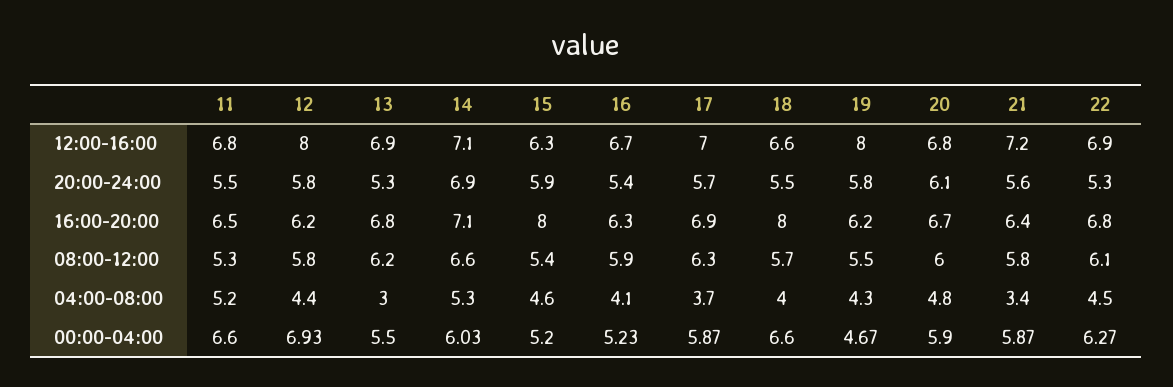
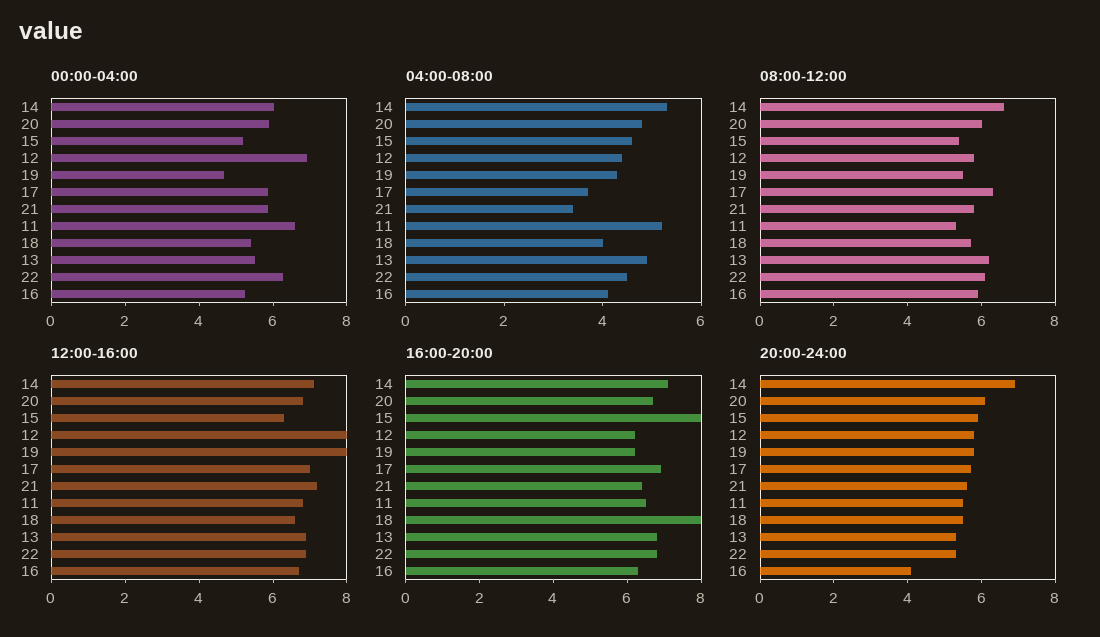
  {
    "12:00-16:00": {
      "11": 6.8,
      "12": 8,
      "13": 6.9,
      "14": 7.1,
      "15": 6.3,
      "16": 6.7,
      "17": 7,
      "18": 6.6,
      "19": 8,
      "20": 6.8,
      "21": 7.2,
      "22": 6.9
    },
    "20:00-24:00": {
      "11": 5.5,
      "12": 5.8,
      "13": 5.3,
      "14": 6.9,
      "15": 5.9,
-     "16": 5.4,
+     "16": 4,
      "17": 5.7,
      "18": 5.5,
      "19": 5.8,
      "20": 6.1,
      "21": 5.6,
      "22": 5.3
    },
    "16:00-20:00": {
      "11": 6.5,
      "12": 6.2,
      "13": 6.8,
      "14": 7.1,
      "15": 8,
      "16": 6.3,
      "17": 6.9,
      "18": 8,
      "19": 6.2,
      "20": 6.7,
      "21": 6.4,
      "22": 6.8
    },
    "08:00-12:00": {
      "11": 5.3,
      "12": 5.8,
      "13": 6.2,
      "14": 6.6,
      "15": 5.4,
      "16": 5.9,
      "17": 6.3,
      "18": 5.7,
      "19": 5.5,
      "20": 6,
      "21": 5.8,
      "22": 6.1
    },
    "04:00-08:00": {
      "11": 5.2,
      "12": 4.4,
-     "13": 3,
+     "13": 5,
      "14": 5.3,
      "15": 4.6,
      "16": 4.1,
      "17": 3.7,
      "18": 4,
      "19": 4.3,
      "20": 4.8,
      "21": 3.4,
      "22": 4.5
    },
    "00:00-04:00": {
      "11": 6.6,
      "12": 6.93,
      "13": 5.5,
      "14": 6.03,
      "15": 5.2,
      "16": 5.23,
      "17": 5.87,
-     "18": 6.6,
+     "18": 5.5,
      "19": 4.67,
      "20": 5.9,
      "21": 5.87,
      "22": 6.27
    }
  }

